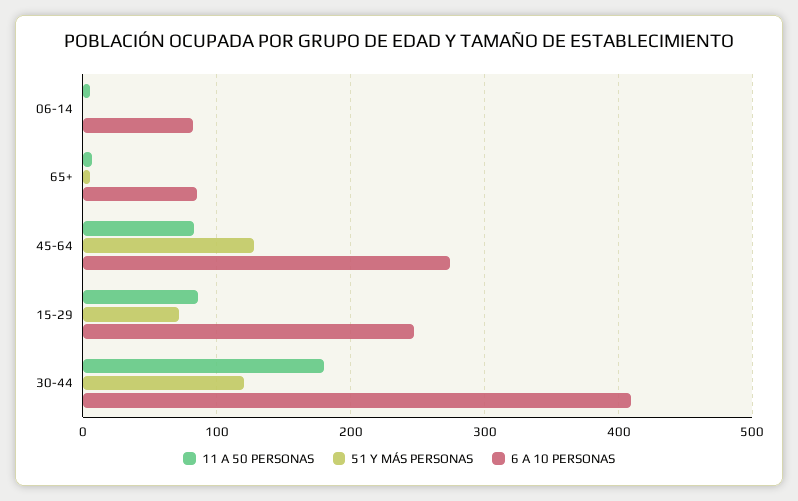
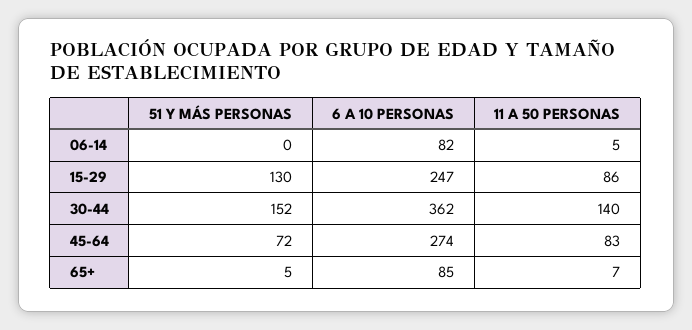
  {
    "11 A 50 PERSONAS": {
      "06-14": 5,
      "65+": 7,
      "45-64": 83,
      "15-29": 86,
-     "30-44": 180
+     "30-44": 140
    },
    "51 Y MÁS PERSONAS": {
      "06-14": 0,
      "65+": 5,
-     "45-64": 130,
+     "45-64": 72,
-     "15-29": 70,
+     "15-29": 130,
-     "30-44": 120
+     "30-44": 152
    },
    "6 A 10 PERSONAS": {
      "06-14": 82,
      "65+": 85,
      "45-64": 274,
      "15-29": 247,
-     "30-44": 410
+     "30-44": 362
    }
  }

